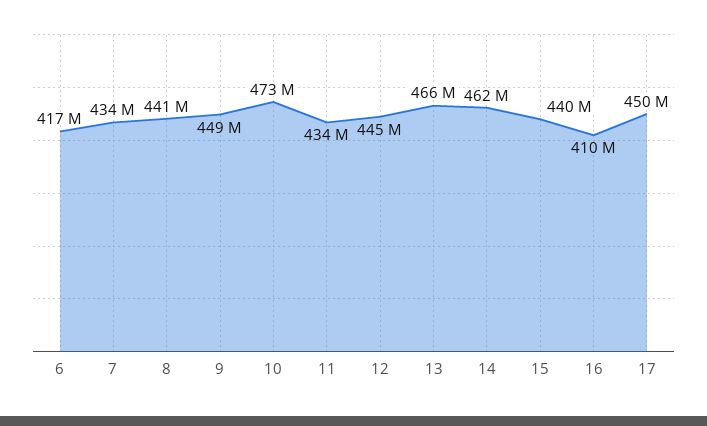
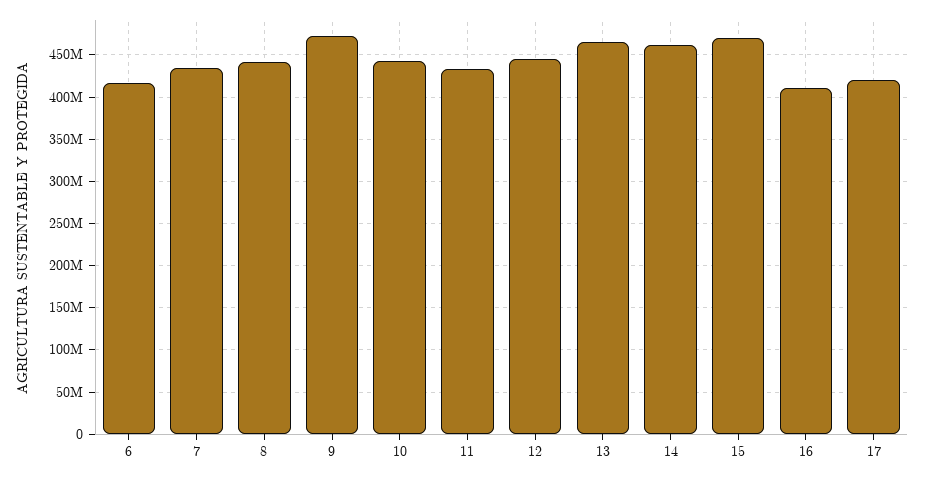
  {
    "6": 417000000,
    "7": 434000000,
    "8": 441000000,
-   "9": 449000000,
+   "9": 470000000,
-   "10": 473000000,
+   "10": 440000000,
    "11": 434000000,
    "12": 445000000,
    "13": 466000000,
    "14": 462000000,
-   "15": 440000000,
+   "15": 470000000,
    "16": 410000000,
-   "17": 450000000
+   "17": 420000000
  }

